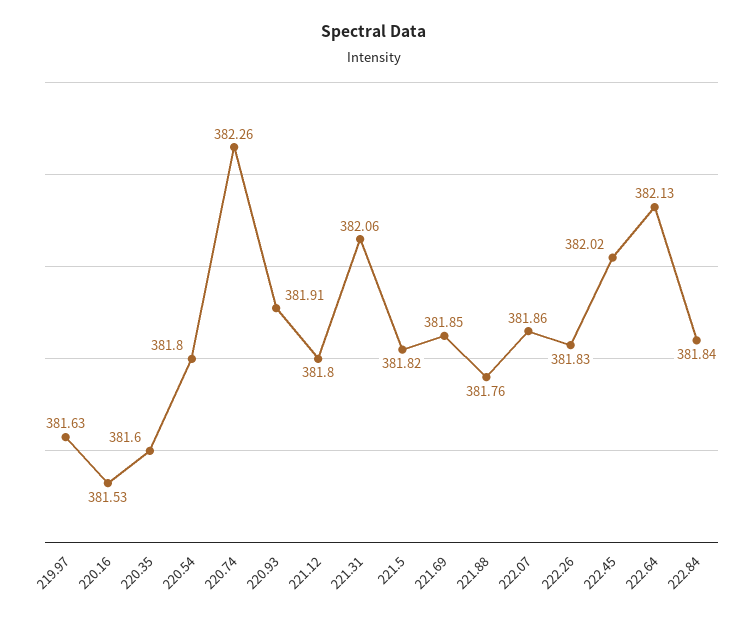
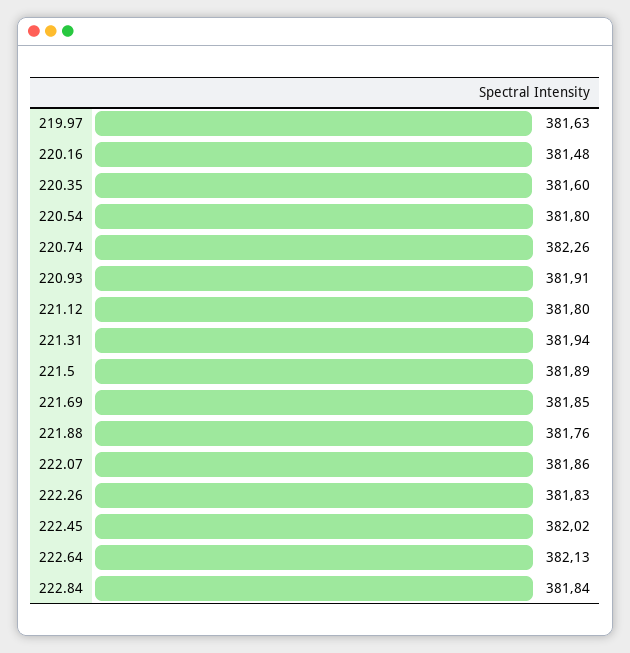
  {
    "219.97": 381.63,
-   "220.16": 381.53,
+   "220.16": 381.48,
    "220.35": 381.6,
    "220.54": 381.8,
    "220.74": 382.26,
    "220.93": 381.91,
    "221.12": 381.8,
-   "221.31": 382.06,
+   "221.31": 381.94,
-   "221.5": 381.82,
+   "221.5": 381.89,
    "221.69": 381.85,
    "221.88": 381.76,
    "222.07": 381.86,
    "222.26": 381.83,
    "222.45": 382.02,
    "222.64": 382.13,
    "222.84": 381.84
  }

